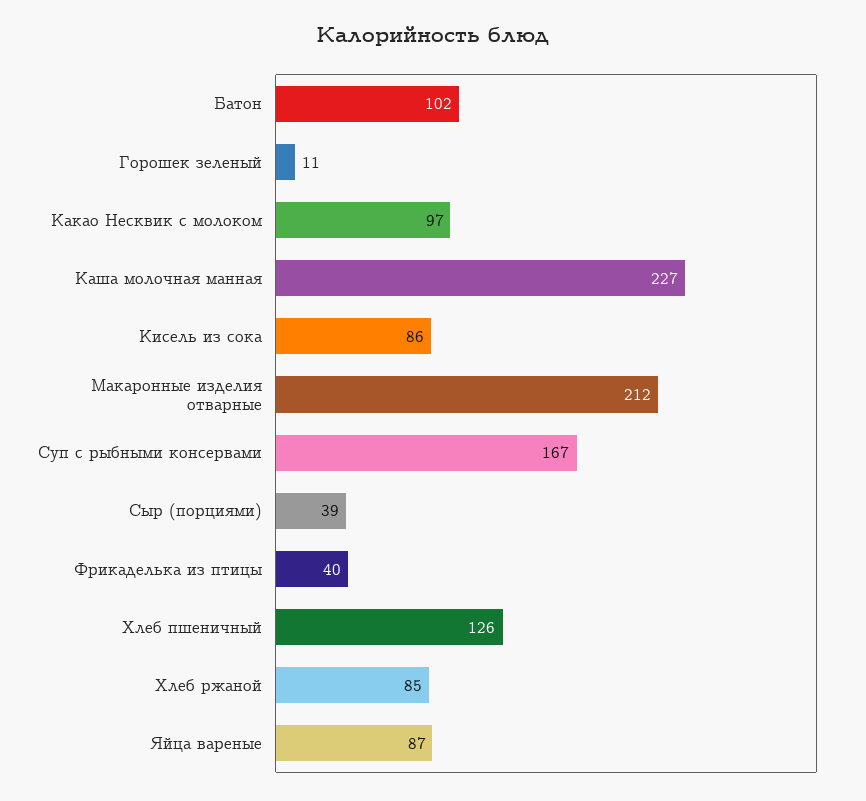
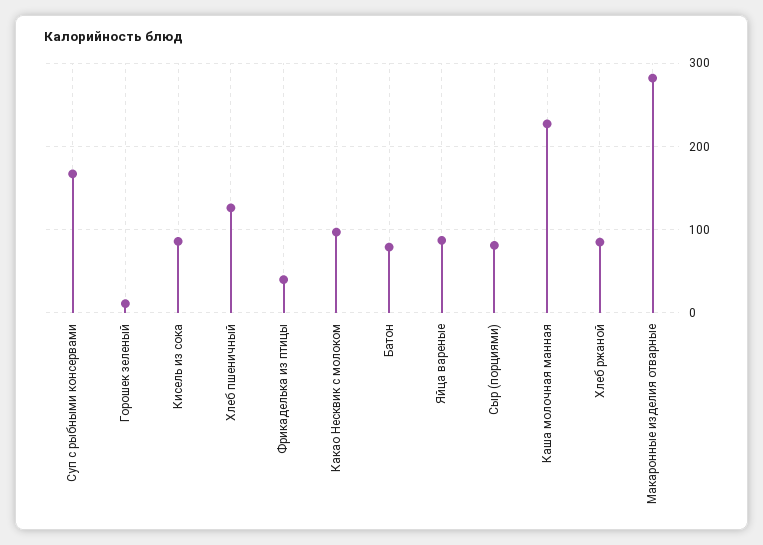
  {
-   "Батон": 102,
+   "Батон": 80,
    "Горошек зеленый": 11,
    "Какао Несквик с молоком": 97,
    "Каша молочная манная": 227,
    "Кисель из сока": 86,
-   "Макаронные изделия отварные": 212,
+   "Макаронные изделия отварные": 280,
    "Суп с рыбными консервами": 167,
-   "Сыр (порциями)": 39,
+   "Сыр (порциями)": 80,
    "Фрикаделька из птицы": 40,
    "Хлеб пшеничный": 126,
    "Хлеб ржаной": 85,
    "Яйца вареные": 87
  }

